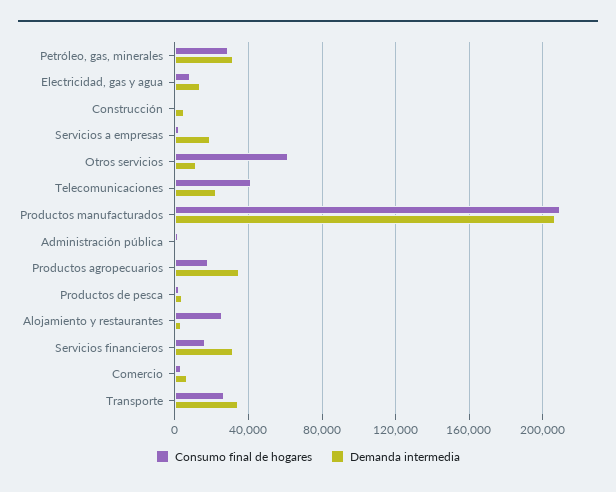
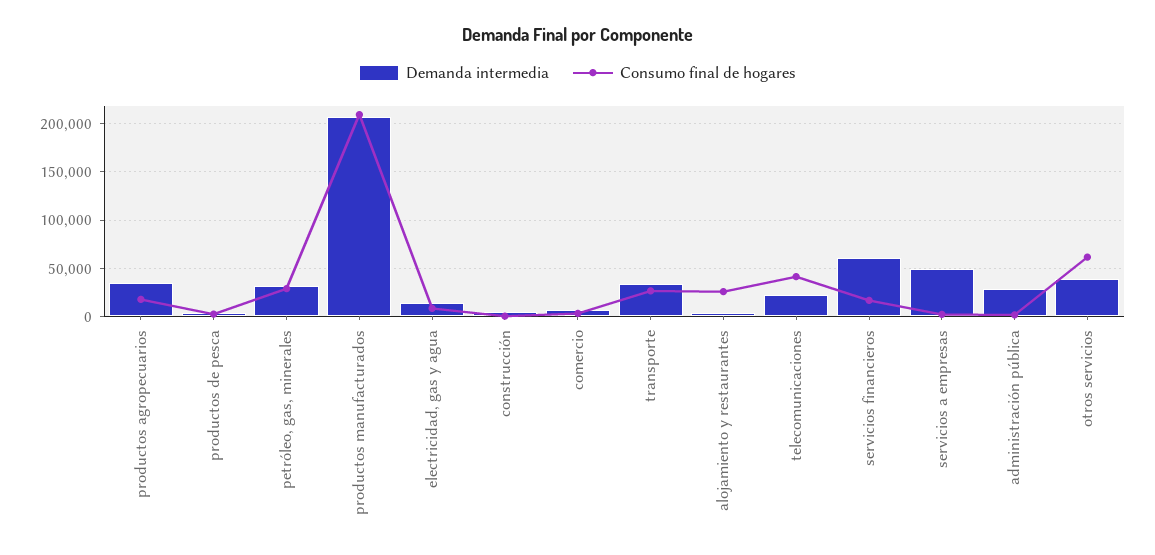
  {
    "Consumo final de hogares": {
      "Petróleo, gas, minerales": 30000,
      "Electricidad, gas y agua": 10000,
      "Construcción": 0,
      "Servicios a empresas": 0,
      "Otros servicios": 60000,
      "Telecomunicaciones": 40000,
      "Productos manufacturados": 210000,
      "Administración pública": 0,
      "Productos agropecuarios": 20000,
      "Productos de pesca": 0,
      "Alojamiento y restaurantes": 25000,
      "Servicios financieros": 15000,
      "Comercio": 5000,
      "Transporte": 25000
    },
    "Demanda intermedia": {
      "Petróleo, gas, minerales": 30000,
      "Electricidad, gas y agua": 15000,
      "Construcción": 5000,
-     "Servicios a empresas": 20000,
+     "Servicios a empresas": 50000,
-     "Otros servicios": 10000,
+     "Otros servicios": 40000,
      "Telecomunicaciones": 20000,
      "Productos manufacturados": 205000,
-     "Administración pública": 0,
+     "Administración pública": 30000,
      "Productos agropecuarios": 35000,
      "Productos de pesca": 5000,
      "Alojamiento y restaurantes": 5000,
-     "Servicios financieros": 30000,
+     "Servicios financieros": 60000,
      "Comercio": 5000,
      "Transporte": 35000
    }
  }

